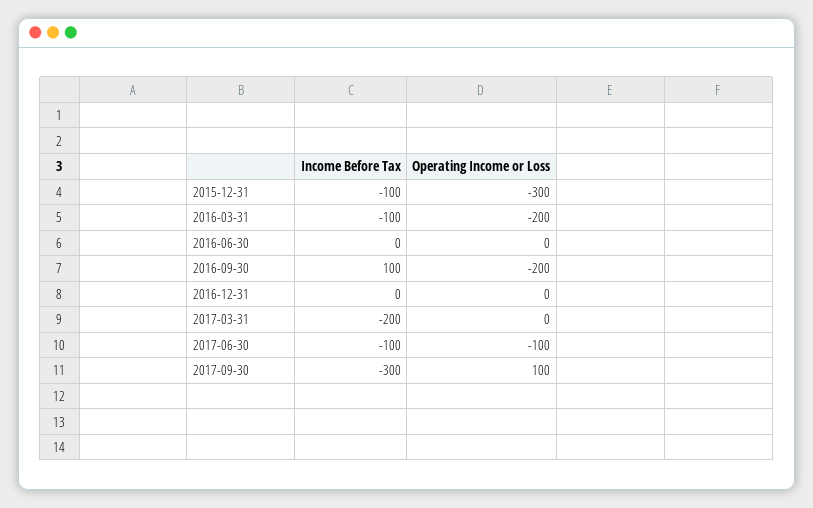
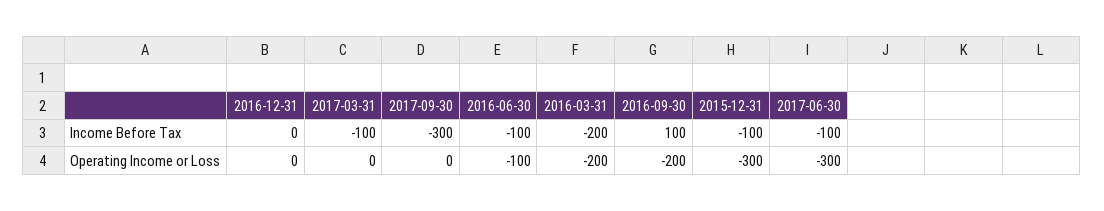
  {
    "Income Before Tax": {
      "2015-12-31": -100,
-     "2016-03-31": -100,
+     "2016-03-31": -200,
-     "2016-06-30": 0,
+     "2016-06-30": -100,
      "2016-09-30": 100,
      "2016-12-31": 0,
-     "2017-03-31": -200,
+     "2017-03-31": -100,
      "2017-06-30": -100,
      "2017-09-30": -300
    },
    "Operating Income or Loss": {
      "2015-12-31": -300,
      "2016-03-31": -200,
-     "2016-06-30": 0,
+     "2016-06-30": -100,
      "2016-09-30": -200,
      "2016-12-31": 0,
      "2017-03-31": 0,
-     "2017-06-30": -100,
+     "2017-06-30": -300,
-     "2017-09-30": 100
+     "2017-09-30": 0
    }
  }

